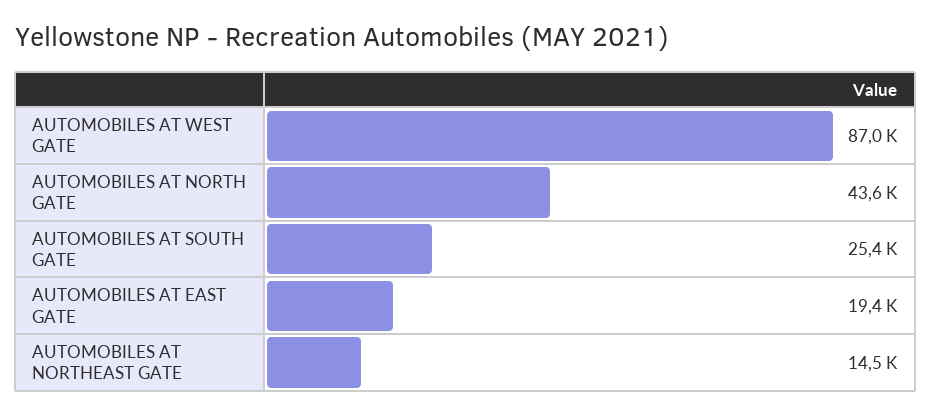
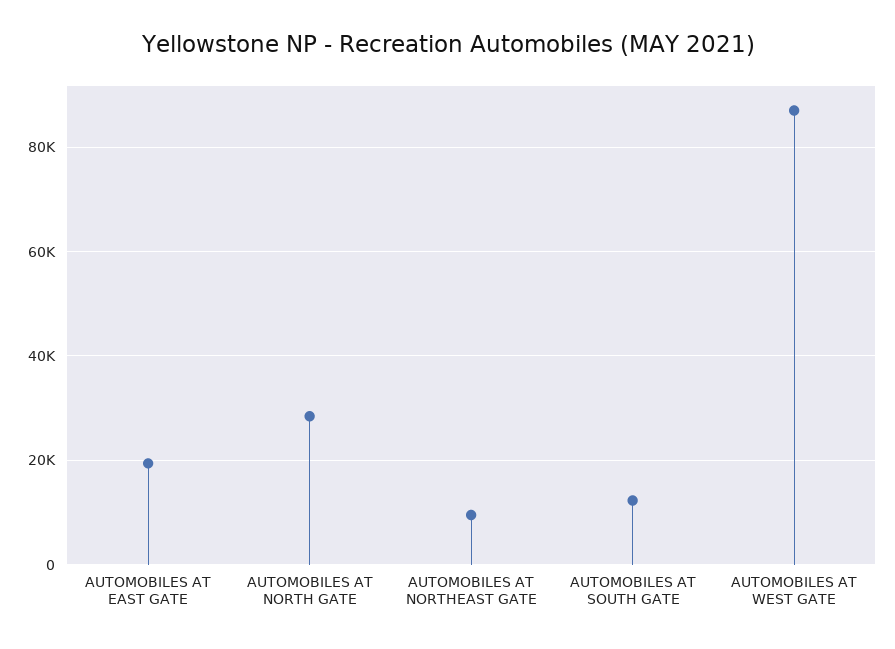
  {
    "AUTOMOBILES AT WEST GATE": 87000,
-   "AUTOMOBILES AT NORTH GATE": 43600,
+   "AUTOMOBILES AT NORTH GATE": 28000,
-   "AUTOMOBILES AT SOUTH GATE": 25400,
+   "AUTOMOBILES AT SOUTH GATE": 12000,
    "AUTOMOBILES AT EAST GATE": 19400,
-   "AUTOMOBILES AT NORTHEAST GATE": 14500
+   "AUTOMOBILES AT NORTHEAST GATE": 10000
  }

